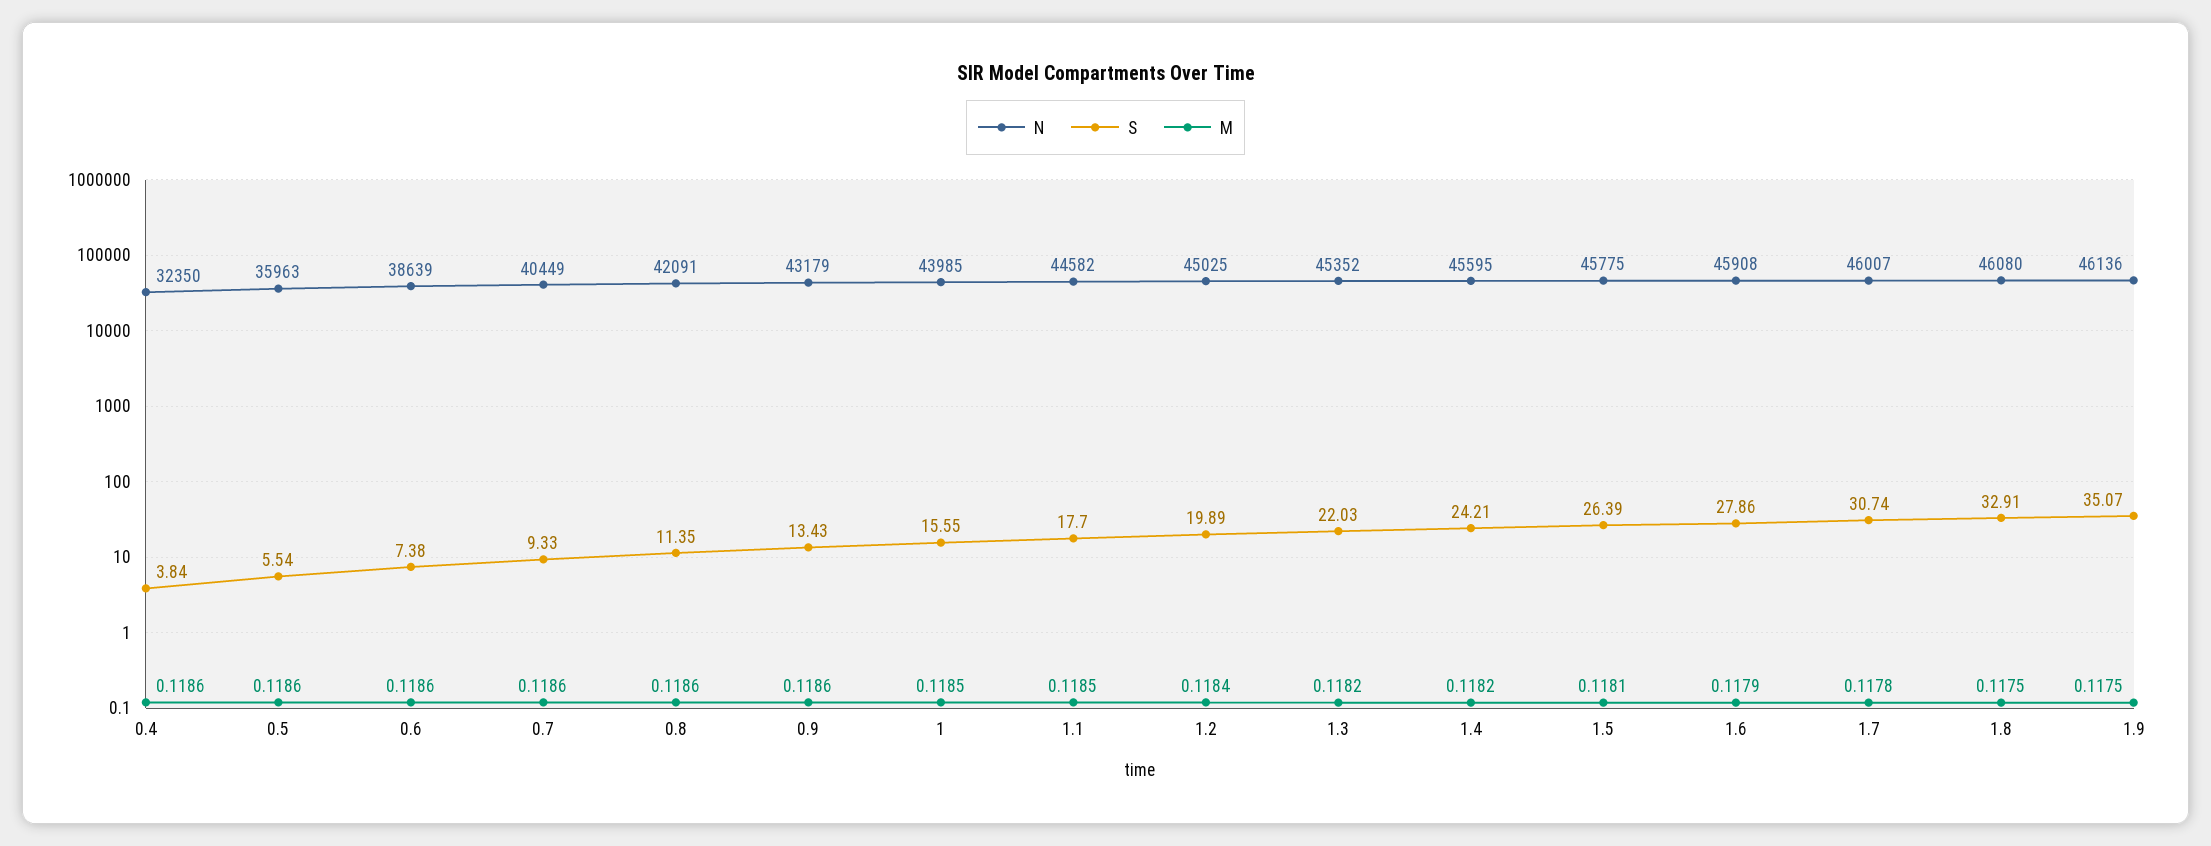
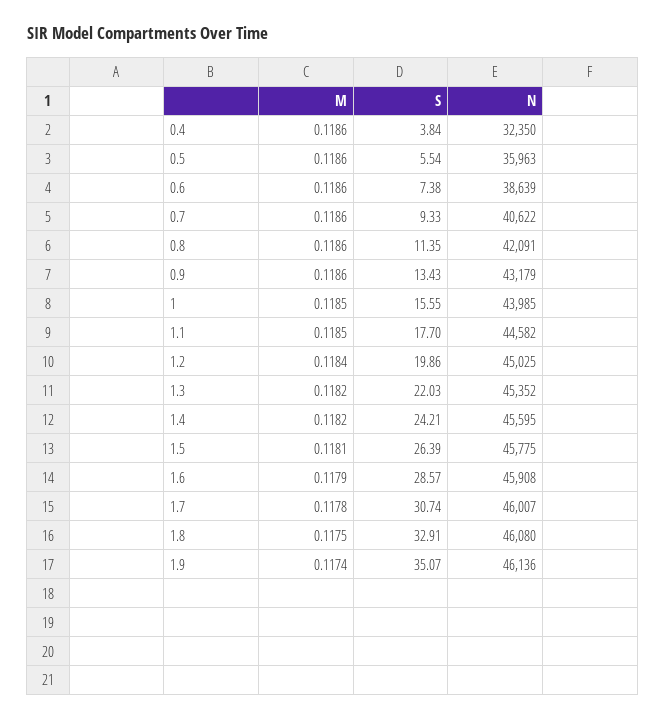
  {
    "N": {
      "0.4": 32350,
      "0.5": 35963,
      "0.6": 38639,
-     "0.7": 40449,
+     "0.7": 40622,
      "0.8": 42091,
      "0.9": 43179,
      "1": 43985,
      "1.1": 44582,
      "1.2": 45025,
      "1.3": 45352,
      "1.4": 45595,
      "1.5": 45775,
      "1.6": 45908,
      "1.7": 46007,
      "1.8": 46080,
      "1.9": 46136
    },
    "S": {
      "0.4": 3.84,
      "0.5": 5.54,
      "0.6": 7.38,
      "0.7": 9.33,
      "0.8": 11.35,
      "0.9": 13.43,
      "1": 15.55,
      "1.1": 17.7,
-     "1.2": 19.89,
+     "1.2": 19.86,
      "1.3": 22.03,
      "1.4": 24.21,
      "1.5": 26.39,
-     "1.6": 27.86,
+     "1.6": 28.57,
      "1.7": 30.74,
      "1.8": 32.91,
      "1.9": 35.07
    },
    "M": {
      "0.4": 0.1186,
      "0.5": 0.1186,
      "0.6": 0.1186,
      "0.7": 0.1186,
      "0.8": 0.1186,
      "0.9": 0.1186,
      "1": 0.1185,
      "1.1": 0.1185,
      "1.2": 0.1184,
      "1.3": 0.1182,
      "1.4": 0.1182,
      "1.5": 0.1181,
      "1.6": 0.1179,
      "1.7": 0.1178,
      "1.8": 0.1175,
-     "1.9": 0.1175
+     "1.9": 0.1174
    }
  }

